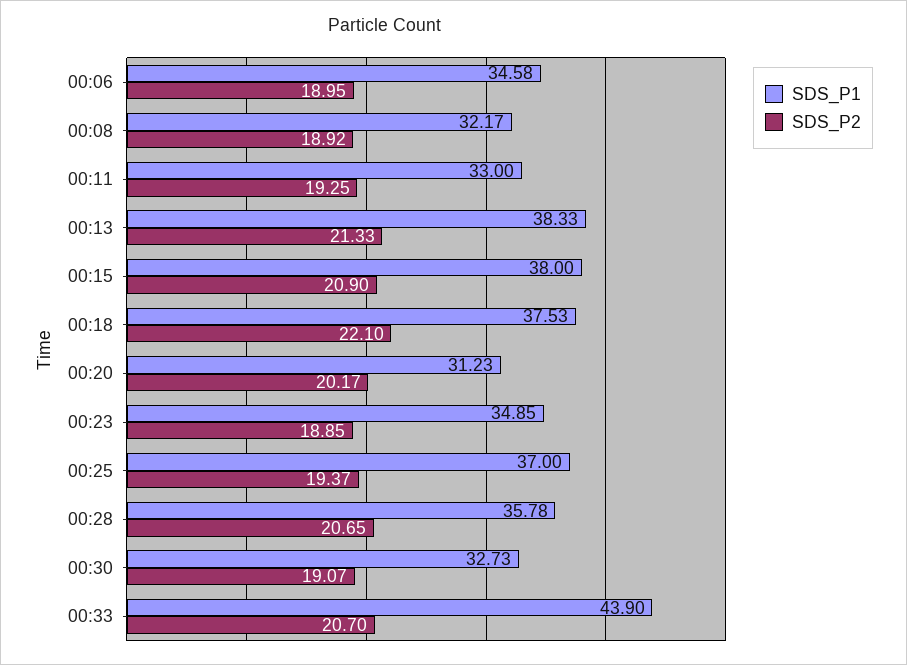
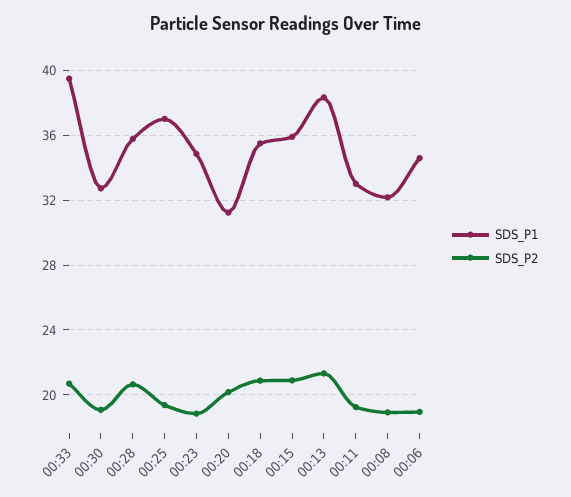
  {
    "SDS_P1": {
      "00:06": 34.58,
      "00:08": 32.17,
      "00:11": 33,
      "00:13": 38.33,
-     "00:15": 38,
+     "00:15": 36,
-     "00:18": 37.53,
+     "00:18": 35.5,
      "00:20": 31.23,
      "00:23": 34.85,
      "00:25": 37,
      "00:28": 35.78,
      "00:30": 32.73,
-     "00:33": 43.9
+     "00:33": 39.5
    },
    "SDS_P2": {
      "00:06": 18.95,
      "00:08": 18.92,
      "00:11": 19.25,
      "00:13": 21.33,
      "00:15": 20.9,
-     "00:18": 22.1,
+     "00:18": 21,
      "00:20": 20.17,
      "00:23": 18.85,
      "00:25": 19.37,
      "00:28": 20.65,
      "00:30": 19.07,
      "00:33": 20.7
    }
  }

